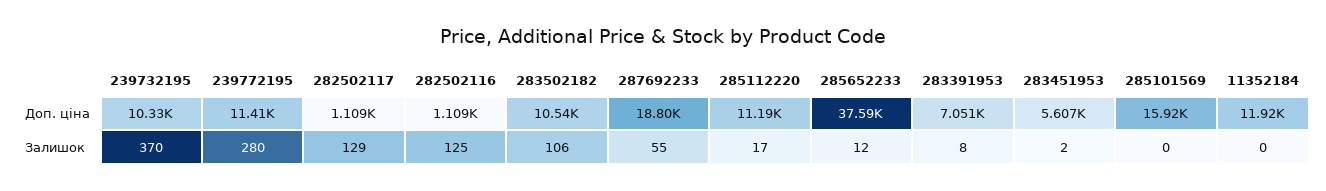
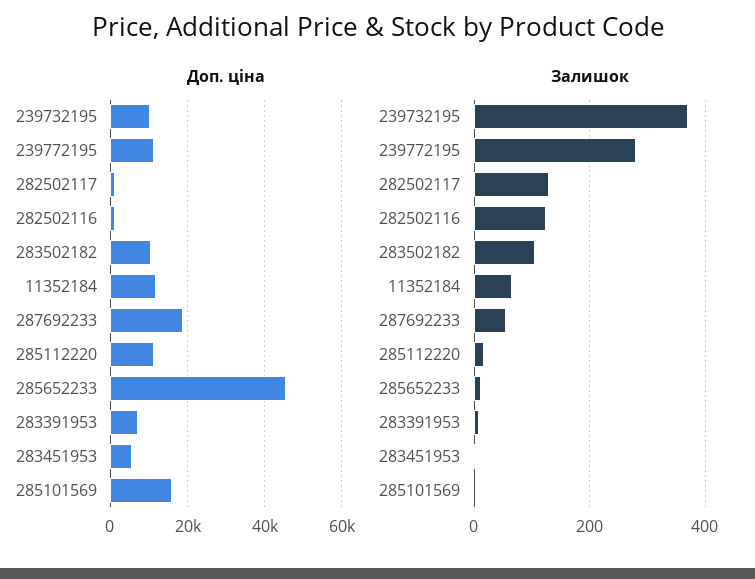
  {
    "Доп. ціна": {
      "239732195": 10330,
      "239772195": 11410,
      "282502117": 1109,
      "282502116": 1109,
      "283502182": 10540,
      "287692233": 18800,
      "285112220": 11190,
-     "285652233": 37590,
+     "285652233": 46000,
      "283391953": 7051,
      "283451953": 5607,
      "285101569": 15920,
      "11352184": 11920
    },
    "Залишок": {
      "239732195": 370,
      "239772195": 280,
      "282502117": 129,
      "282502116": 125,
      "283502182": 106,
      "287692233": 55,
      "285112220": 17,
      "285652233": 12,
      "283391953": 8,
      "283451953": 2,
      "285101569": 0,
-     "11352184": 0
+     "11352184": 60
    }
  }

